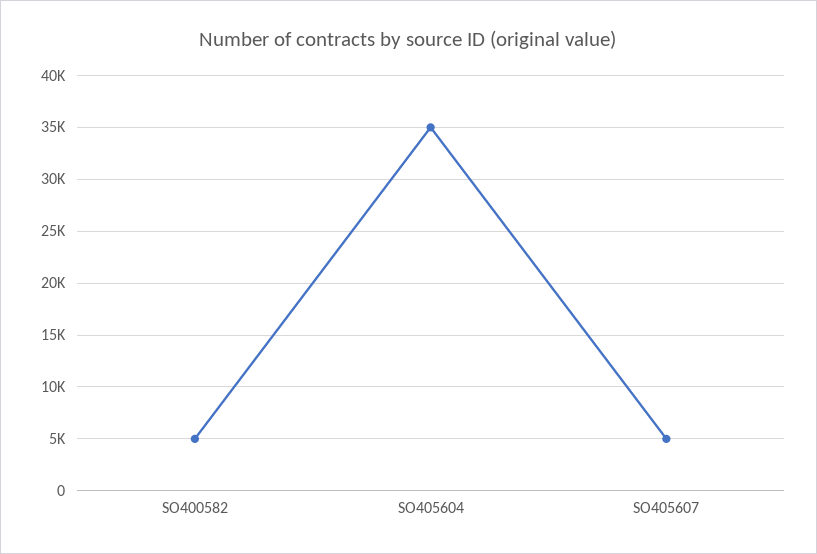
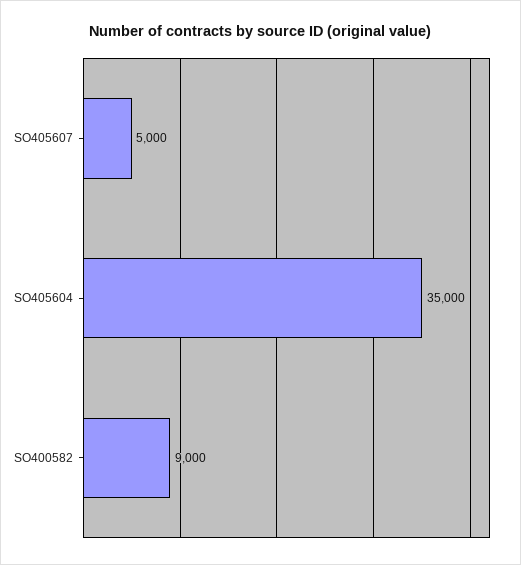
  {
-   "SO400582": 5000,
+   "SO400582": 9000,
    "SO405604": 35000,
    "SO405607": 5000
  }

